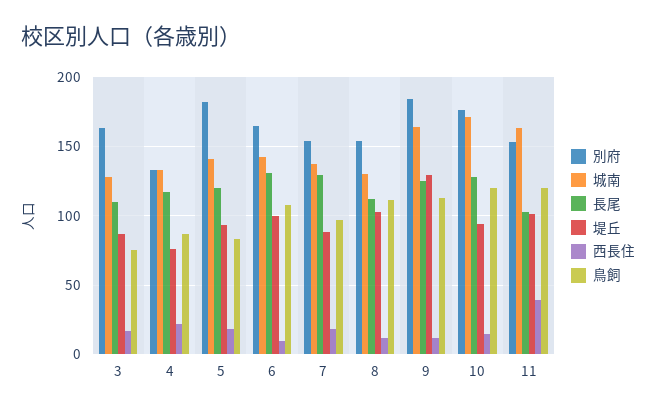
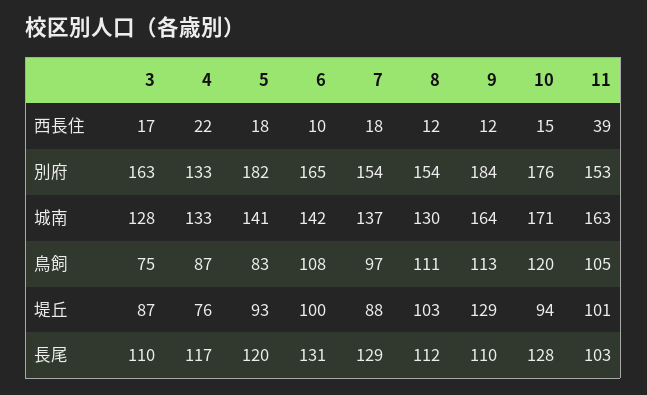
  {
    "別府": {
      "3": 163,
      "4": 133,
      "5": 182,
      "6": 165,
      "7": 154,
      "8": 154,
      "9": 184,
      "10": 176,
      "11": 153
    },
    "城南": {
      "3": 128,
      "4": 133,
      "5": 141,
      "6": 142,
      "7": 137,
      "8": 130,
      "9": 164,
      "10": 171,
      "11": 163
    },
    "長尾": {
      "3": 110,
      "4": 117,
      "5": 120,
      "6": 131,
      "7": 129,
      "8": 112,
-     "9": 125,
+     "9": 110,
      "10": 128,
      "11": 103
    },
    "堤丘": {
      "3": 87,
      "4": 76,
      "5": 93,
      "6": 100,
      "7": 88,
      "8": 103,
      "9": 129,
      "10": 94,
      "11": 101
    },
    "西長住": {
      "3": 17,
      "4": 22,
      "5": 18,
      "6": 10,
      "7": 18,
      "8": 12,
      "9": 12,
      "10": 15,
      "11": 39
    },
    "鳥飼": {
      "3": 75,
      "4": 87,
      "5": 83,
      "6": 108,
      "7": 97,
      "8": 111,
      "9": 113,
      "10": 120,
-     "11": 120
+     "11": 105
    }
  }

